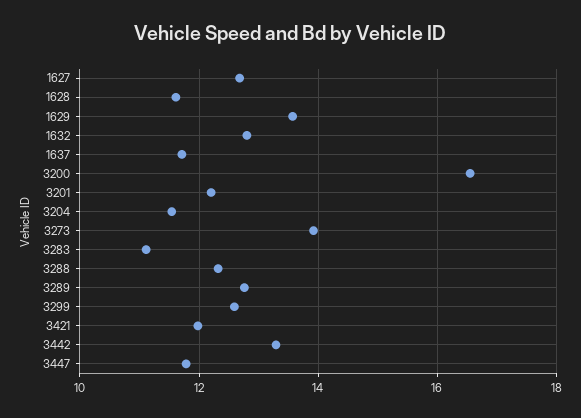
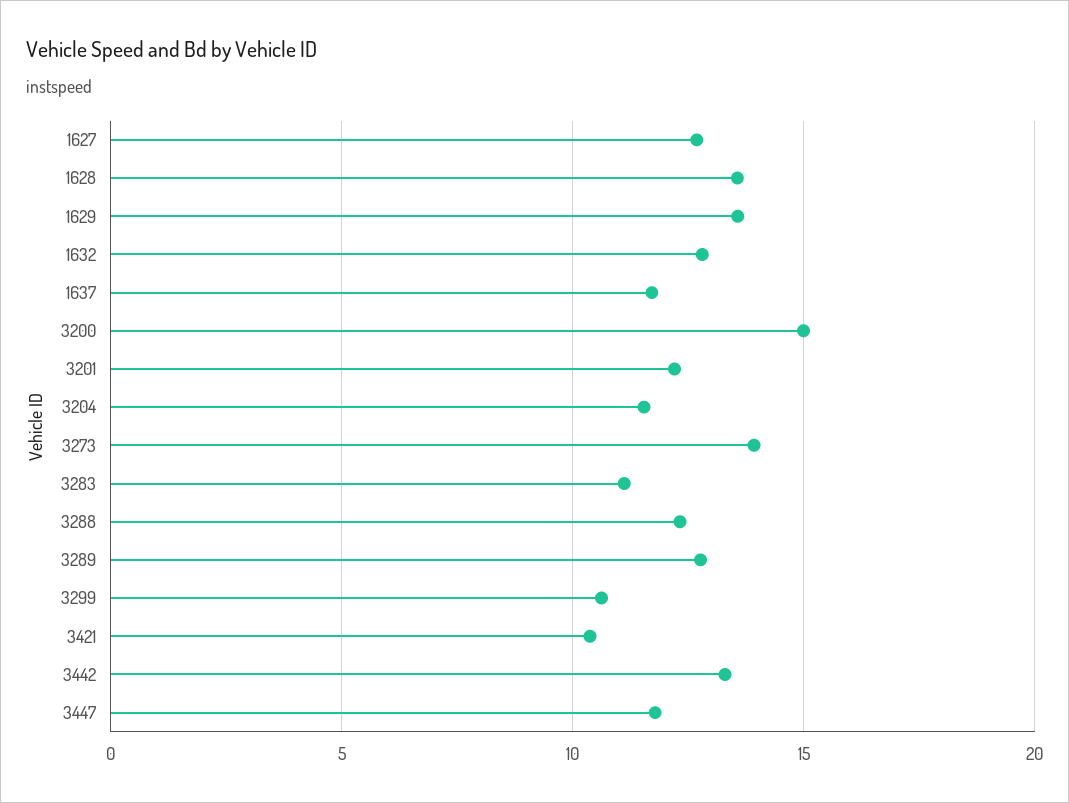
  {
    "1627": 12.6,
-   "1628": 11.6,
+   "1628": 13.5,
    "1629": 13.6,
    "1632": 12.8,
    "1637": 11.8,
-   "3200": 16.6,
+   "3200": 15,
    "3201": 12.2,
    "3204": 11.6,
    "3273": 14,
    "3283": 11.2,
    "3288": 12.4,
    "3289": 12.8,
-   "3299": 12.6,
+   "3299": 10.5,
-   "3421": 12,
+   "3421": 10.5,
    "3442": 13.2,
    "3447": 11.8
  }

